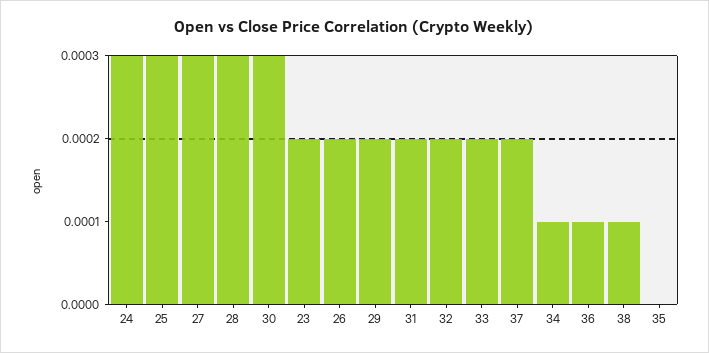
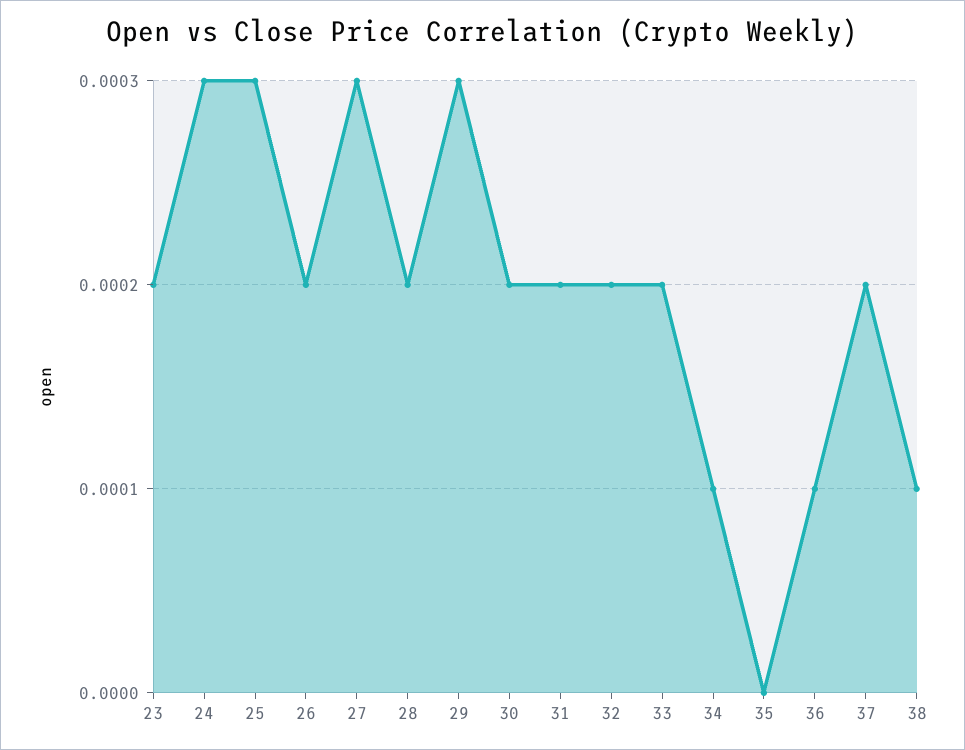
  {
    "24": 0.0003,
    "25": 0.0003,
    "27": 0.0003,
-   "28": 0.0003,
+   "28": 0.0002,
-   "30": 0.0003,
+   "30": 0.0002,
    "23": 0.0002,
    "26": 0.0002,
-   "29": 0.0002,
+   "29": 0.0003,
    "31": 0.0002,
    "32": 0.0002,
    "33": 0.0002,
    "37": 0.0002,
    "34": 0.0001,
    "36": 0.0001,
    "38": 0.0001,
    "35": 0
  }

